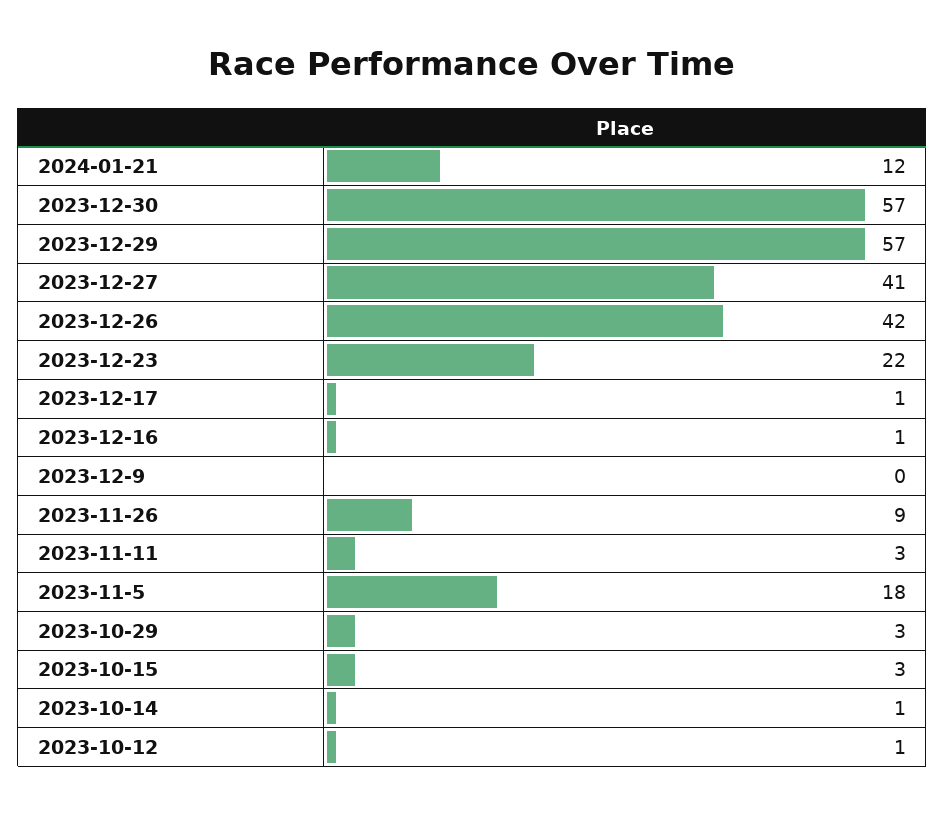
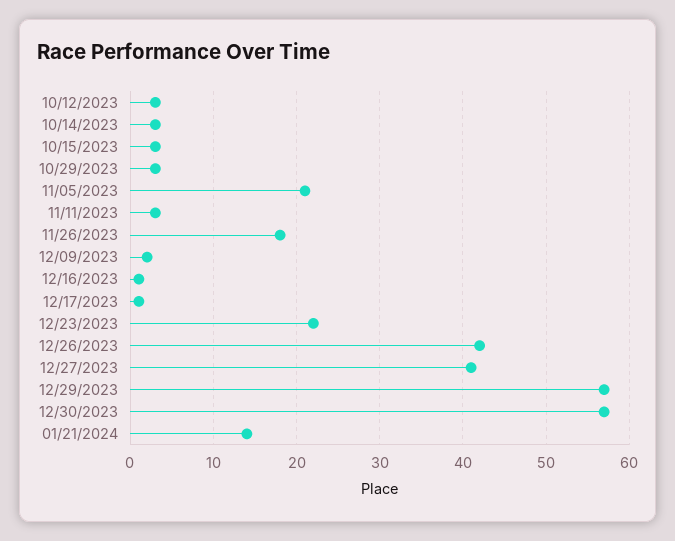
  {
-   "2024-01-21": 12,
+   "2024-01-21": 14,
    "2023-12-30": 57,
    "2023-12-29": 57,
    "2023-12-27": 41,
    "2023-12-26": 42,
    "2023-12-23": 22,
    "2023-12-17": 1,
    "2023-12-16": 1,
-   "2023-12-9": 0,
+   "2023-12-9": 2,
-   "2023-11-26": 9,
+   "2023-11-26": 18,
    "2023-11-11": 3,
-   "2023-11-5": 18,
+   "2023-11-5": 21,
    "2023-10-29": 3,
    "2023-10-15": 3,
-   "2023-10-14": 1,
+   "2023-10-14": 3,
-   "2023-10-12": 1
+   "2023-10-12": 3
  }

